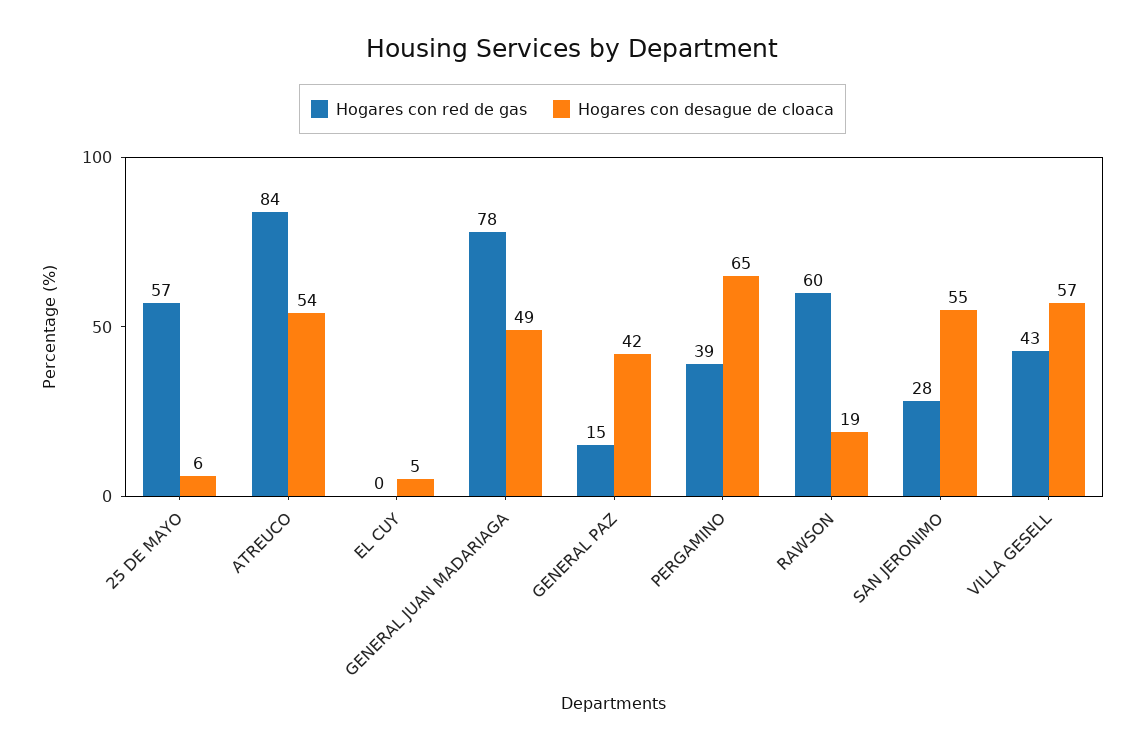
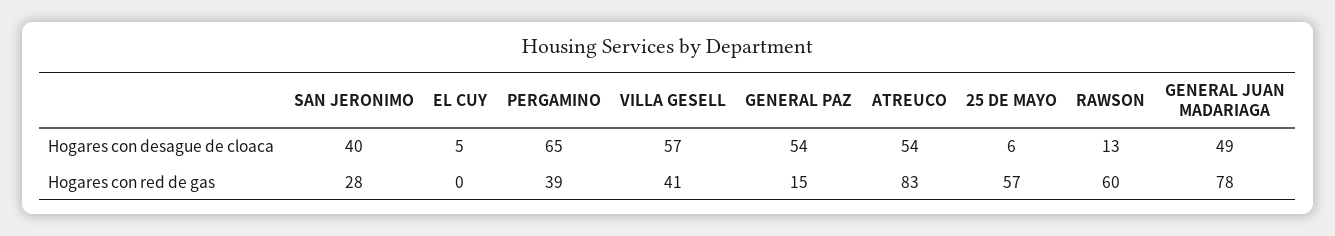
  {
    "Hogares con red de gas": {
      "25 DE MAYO": 57,
-     "ATREUCO": 84,
+     "ATREUCO": 83,
      "EL CUY": 0,
      "GENERAL JUAN MADARIAGA": 78,
      "GENERAL PAZ": 15,
      "PERGAMINO": 39,
      "RAWSON": 60,
      "SAN JERONIMO": 28,
-     "VILLA GESELL": 43
+     "VILLA GESELL": 41
    },
    "Hogares con desague de cloaca": {
      "25 DE MAYO": 6,
      "ATREUCO": 54,
      "EL CUY": 5,
      "GENERAL JUAN MADARIAGA": 49,
-     "GENERAL PAZ": 42,
+     "GENERAL PAZ": 54,
      "PERGAMINO": 65,
-     "RAWSON": 19,
+     "RAWSON": 13,
-     "SAN JERONIMO": 55,
+     "SAN JERONIMO": 40,
      "VILLA GESELL": 57
    }
  }

